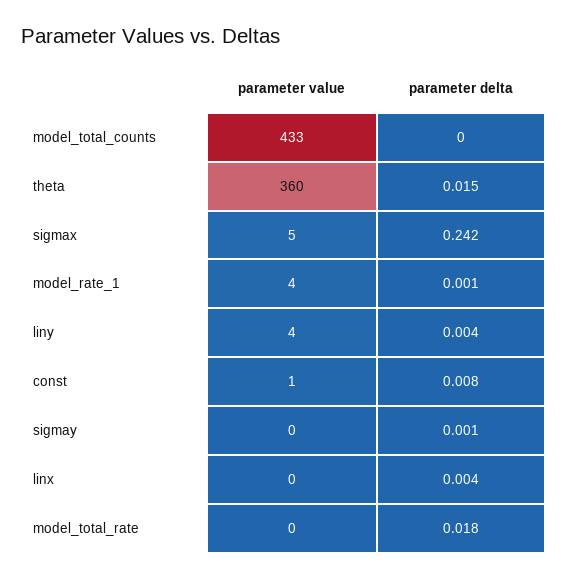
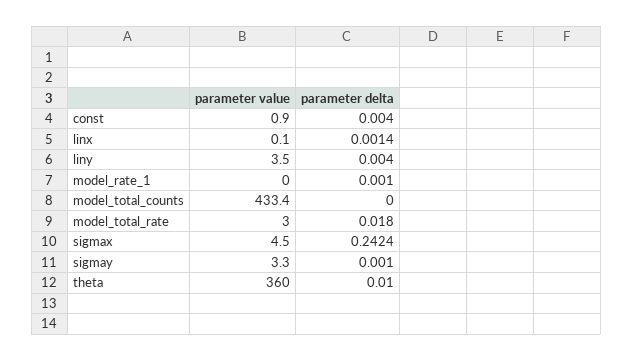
  {
    "parameter value": {
      "model_total_counts": 433.4,
      "theta": 360,
      "sigmax": 4.5,
-     "model_rate_1": 4,
+     "model_rate_1": 0,
      "liny": 3.5,
      "const": 0.9,
-     "sigmay": 0,
+     "sigmay": 3.3,
      "linx": 0.1,
-     "model_total_rate": 0
+     "model_total_rate": 3
    },
    "parameter delta": {
      "model_total_counts": 0,
-     "theta": 0.015,
+     "theta": 0.01,
      "sigmax": 0.2424,
      "model_rate_1": 0.001,
      "liny": 0.004,
-     "const": 0.008,
+     "const": 0.004,
      "sigmay": 0.001,
-     "linx": 0.004,
+     "linx": 0.0014,
      "model_total_rate": 0.018
    }
  }

